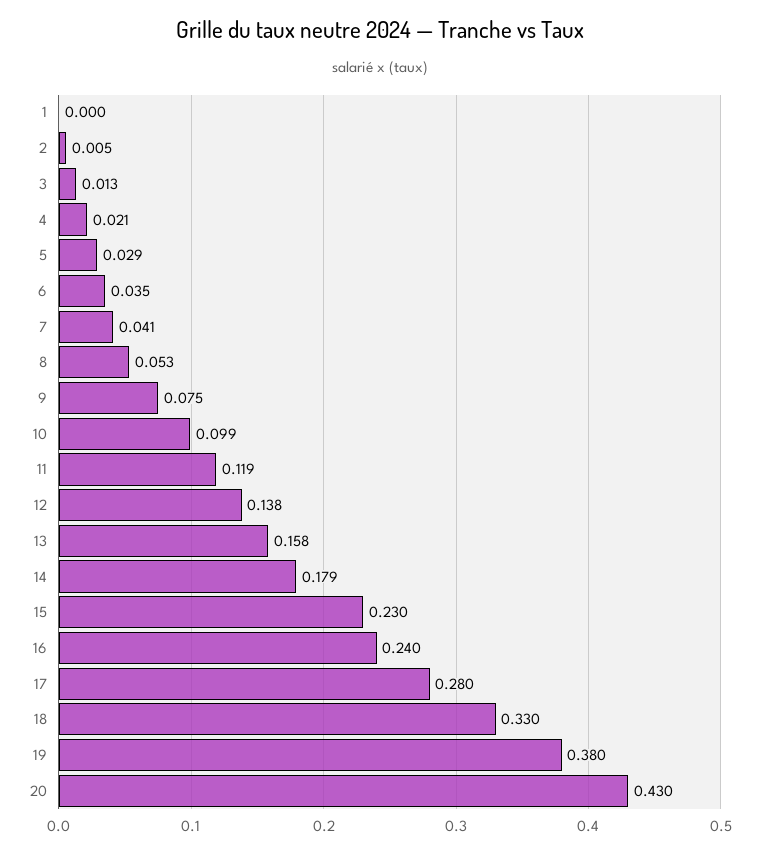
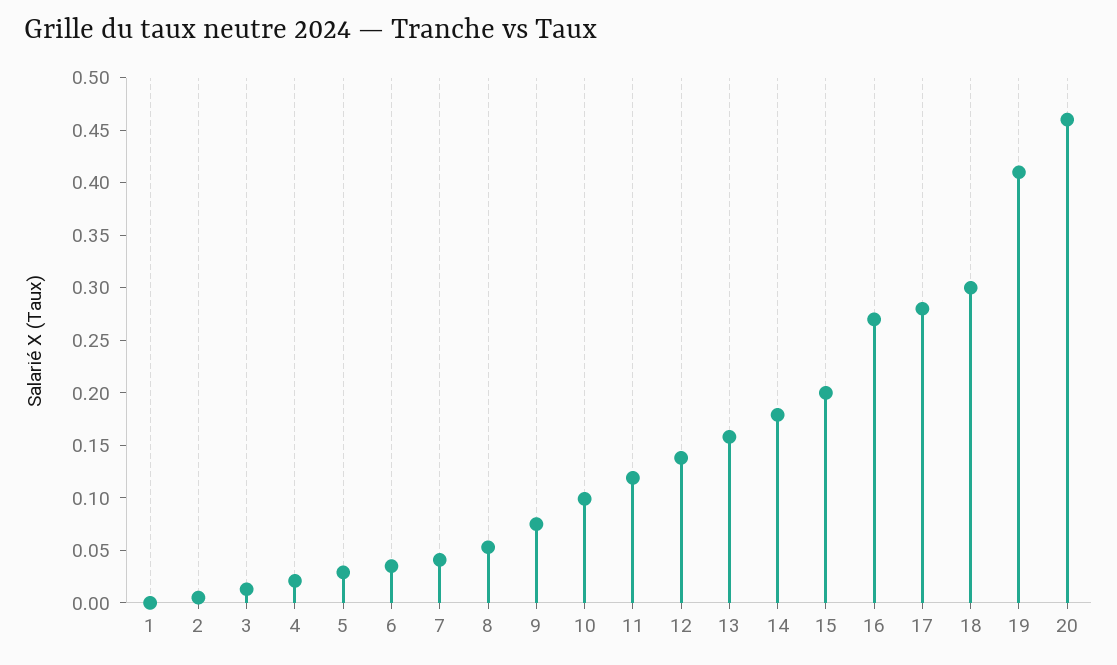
  {
    "1": 0,
    "2": 0.005,
    "3": 0.013,
    "4": 0.021,
    "5": 0.029,
    "6": 0.035,
    "7": 0.041,
    "8": 0.053,
    "9": 0.075,
    "10": 0.099,
    "11": 0.119,
    "12": 0.138,
    "13": 0.158,
    "14": 0.179,
-   "15": 0.23,
+   "15": 0.2,
-   "16": 0.24,
+   "16": 0.27,
    "17": 0.28,
-   "18": 0.33,
+   "18": 0.3,
-   "19": 0.38,
+   "19": 0.41,
-   "20": 0.43
+   "20": 0.46
  }

